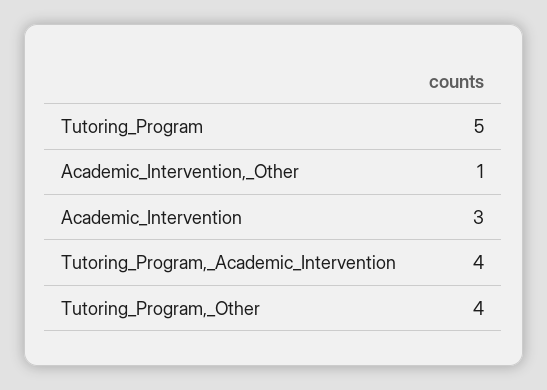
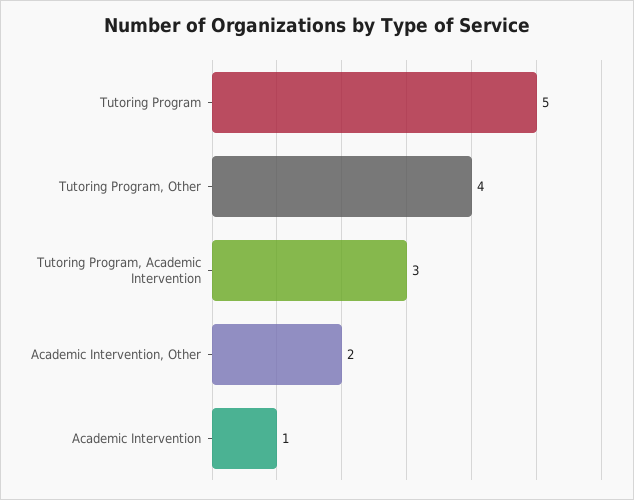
  {
    "Tutoring_Program": 5,
-   "Academic_Intervention,_Other": 1,
+   "Academic_Intervention,_Other": 2,
-   "Academic_Intervention": 3,
+   "Academic_Intervention": 1,
-   "Tutoring_Program,_Academic_Intervention": 4,
+   "Tutoring_Program,_Academic_Intervention": 3,
    "Tutoring_Program,_Other": 4
  }

